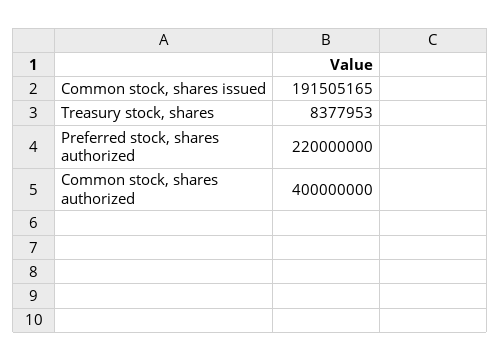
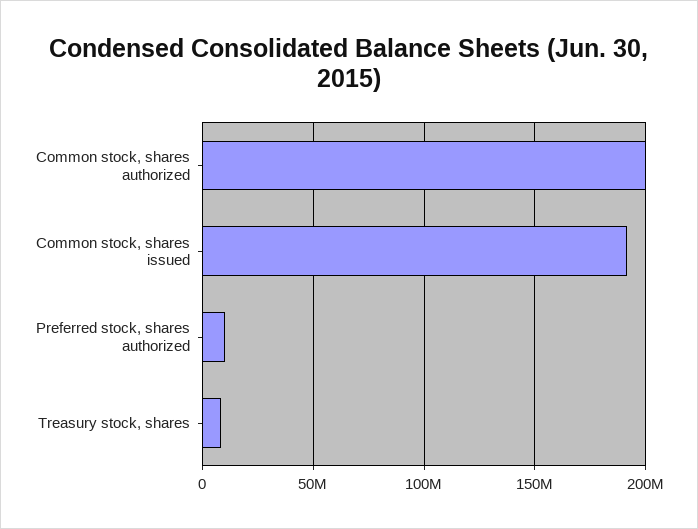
  {
    "Common stock, shares issued": 191505165,
    "Treasury stock, shares": 8377953,
-   "Preferred stock, shares authorized": 220000000,
+   "Preferred stock, shares authorized": 10000000,
-   "Common stock, shares authorized": 400000000
+   "Common stock, shares authorized": 200000000
  }

